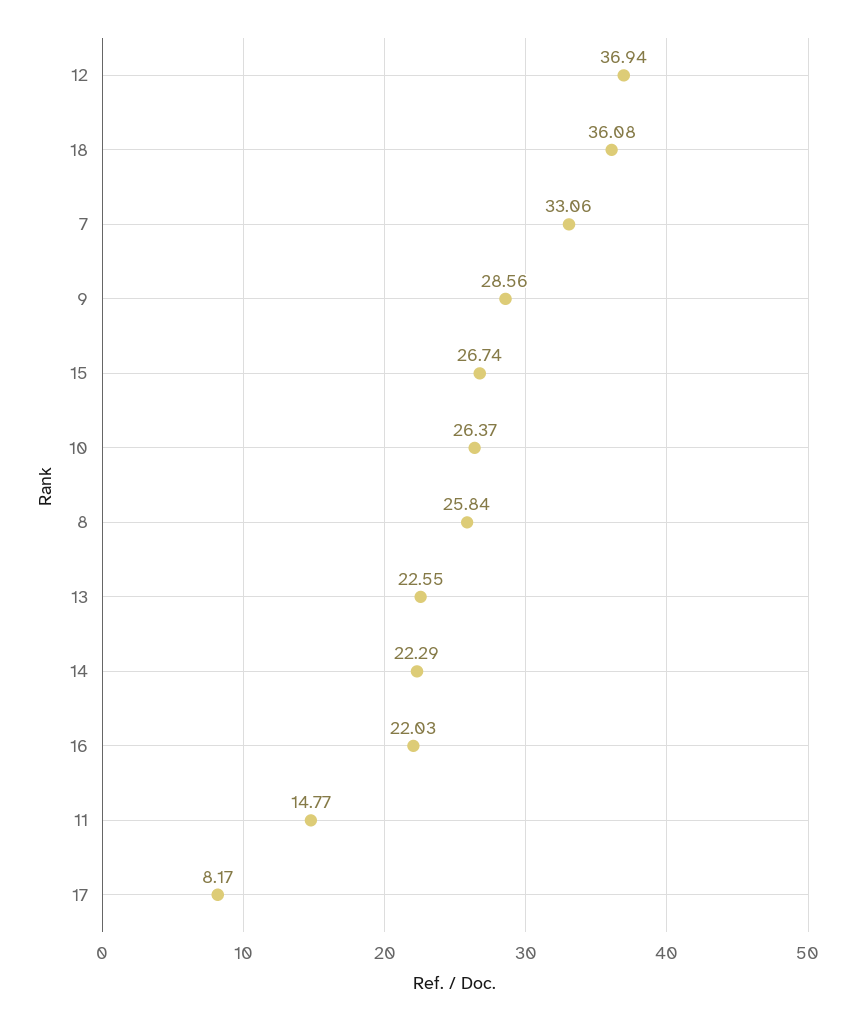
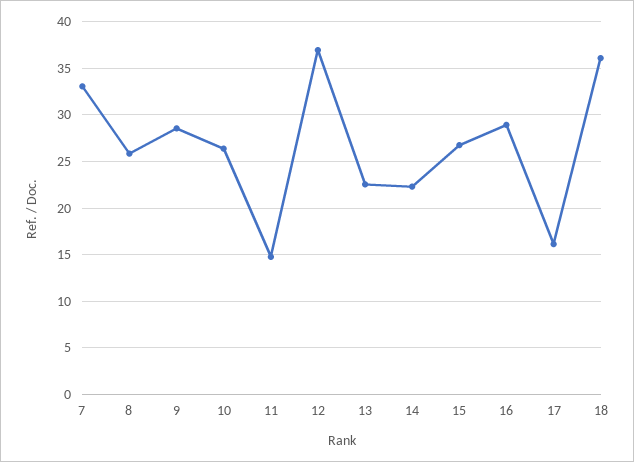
  {
    "12": 36.94,
    "18": 36.08,
    "7": 33.06,
    "9": 28.56,
    "15": 26.74,
    "10": 26.37,
    "8": 25.84,
    "13": 22.55,
    "14": 22.29,
-   "16": 22.03,
+   "16": 29,
    "11": 14.77,
-   "17": 8.17
+   "17": 16
  }

